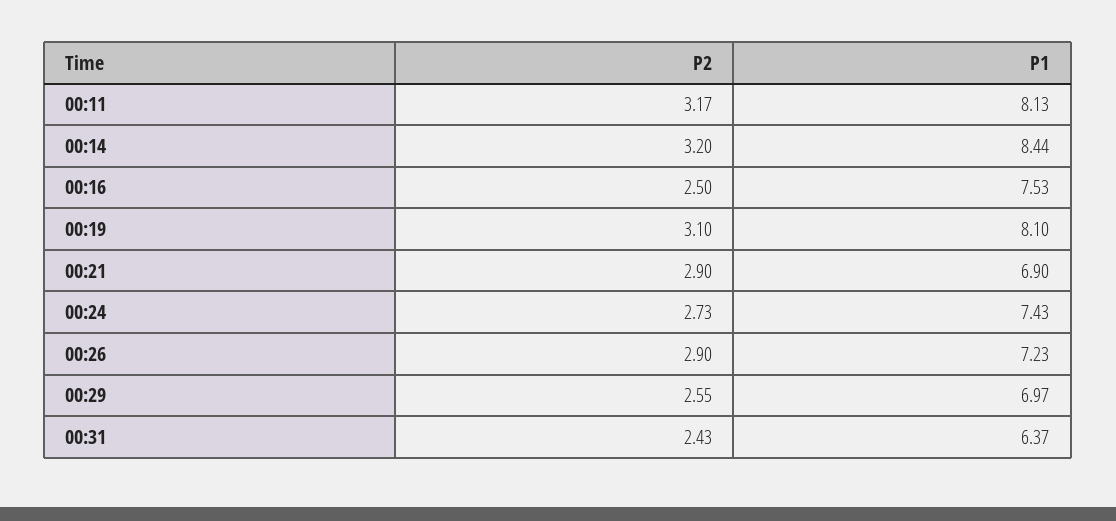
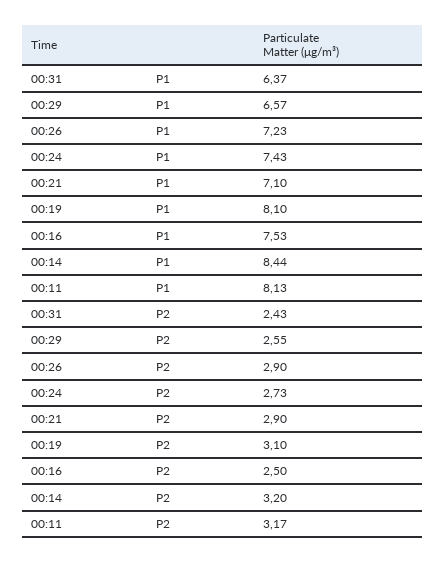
  {
    "P2": {
      "00:11": 3.17,
      "00:14": 3.2,
      "00:16": 2.5,
      "00:19": 3.1,
      "00:21": 2.9,
      "00:24": 2.73,
      "00:26": 2.9,
      "00:29": 2.55,
      "00:31": 2.43
    },
    "P1": {
      "00:11": 8.13,
      "00:14": 8.44,
      "00:16": 7.53,
      "00:19": 8.1,
-     "00:21": 6.9,
+     "00:21": 7.1,
      "00:24": 7.43,
      "00:26": 7.23,
-     "00:29": 6.97,
+     "00:29": 6.57,
      "00:31": 6.37
    }
  }

